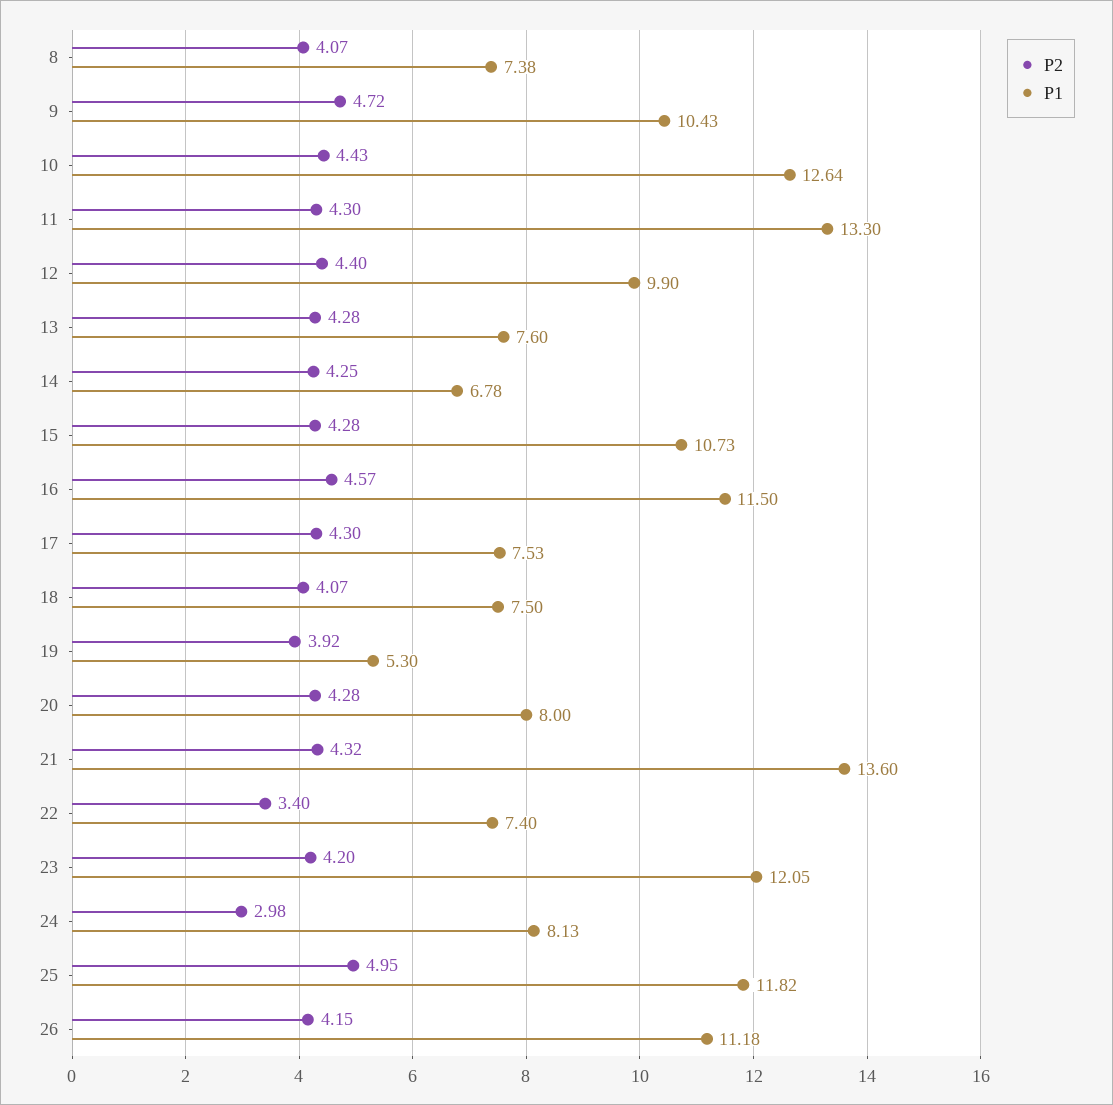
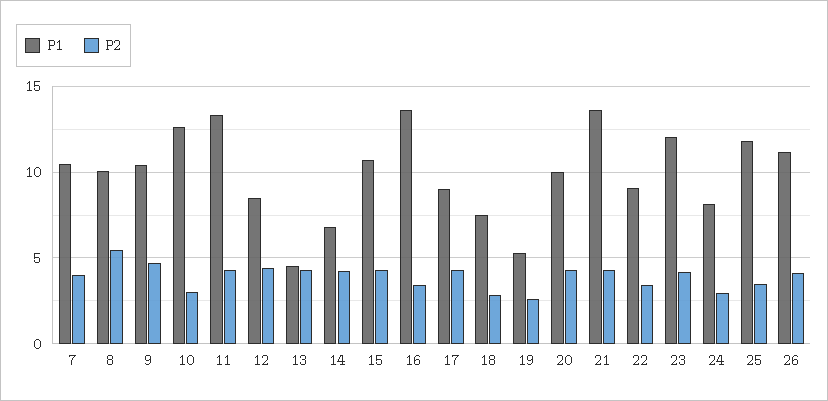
  {
    "P2": {
-     "8": 4.07,
+     "8": 5.5,
      "9": 4.72,
-     "10": 4.43,
+     "10": 3,
      "11": 4.3,
      "12": 4.4,
      "13": 4.28,
      "14": 4.25,
      "15": 4.28,
-     "16": 4.57,
+     "16": 3.5,
      "17": 4.3,
-     "18": 4.07,
+     "18": 3,
-     "19": 3.92,
+     "19": 2.5,
      "20": 4.28,
      "21": 4.32,
      "22": 3.4,
      "23": 4.2,
      "24": 2.98,
-     "25": 4.95,
+     "25": 3.5,
-     "26": 4.15
+     "26": 4.15,
+     "7": 4
    },
    "P1": {
-     "8": 7.38,
+     "8": 10,
      "9": 10.43,
      "10": 12.64,
      "11": 13.3,
-     "12": 9.9,
+     "12": 8.5,
-     "13": 7.6,
+     "13": 4.5,
      "14": 6.78,
      "15": 10.73,
-     "16": 11.5,
+     "16": 13.5,
-     "17": 7.53,
+     "17": 9,
      "18": 7.5,
      "19": 5.3,
-     "20": 8,
+     "20": 10,
      "21": 13.6,
-     "22": 7.4,
+     "22": 9,
      "23": 12.05,
      "24": 8.13,
      "25": 11.82,
-     "26": 11.18
+     "26": 11.18,
+     "7": 10.5
    }
  }

